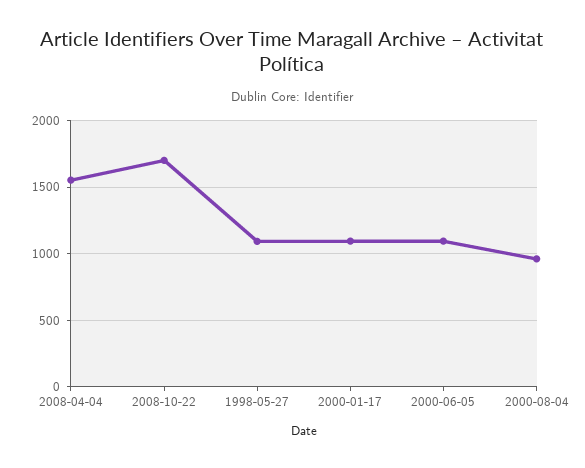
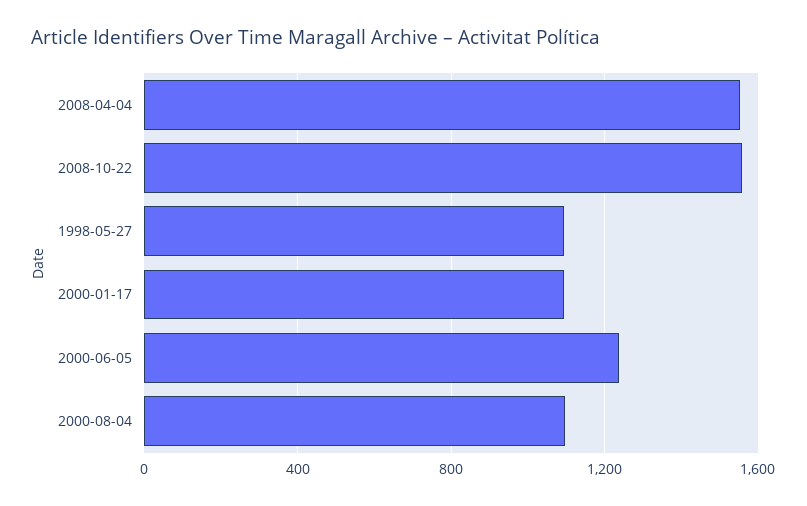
  {
    "2008-04-04": 1550,
-   "2008-10-22": 1700,
+   "2008-10-22": 1550,
    "1998-05-27": 1100,
    "2000-01-17": 1100,
-   "2000-06-05": 1100,
+   "2000-06-05": 1250,
-   "2000-08-04": 950
+   "2000-08-04": 1100
  }

